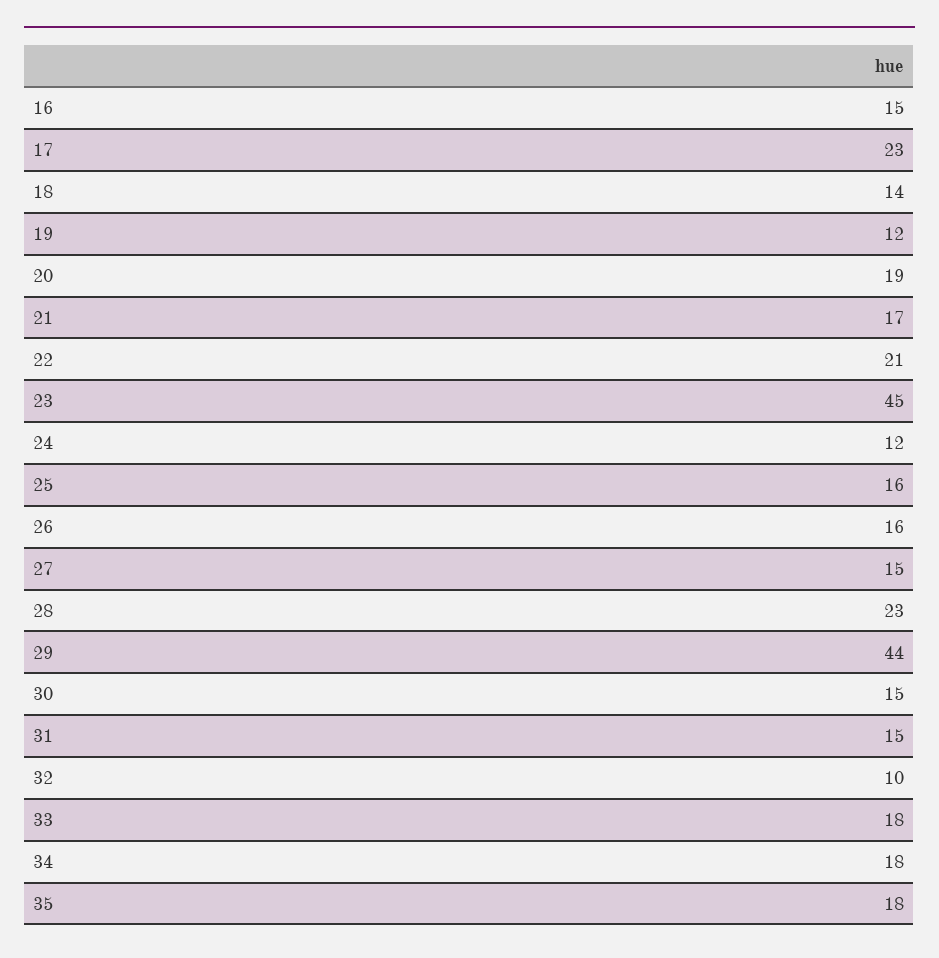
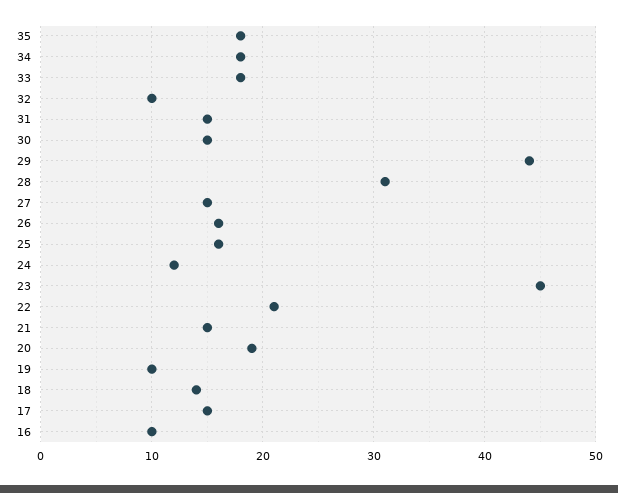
  {
-   "16": 15,
+   "16": 10,
-   "17": 23,
+   "17": 15,
    "18": 14,
-   "19": 12,
+   "19": 10,
    "20": 19,
-   "21": 17,
+   "21": 15,
    "22": 21,
    "23": 45,
    "24": 12,
    "25": 16,
    "26": 16,
    "27": 15,
-   "28": 23,
+   "28": 31,
    "29": 44,
    "30": 15,
    "31": 15,
    "32": 10,
    "33": 18,
    "34": 18,
    "35": 18
  }

